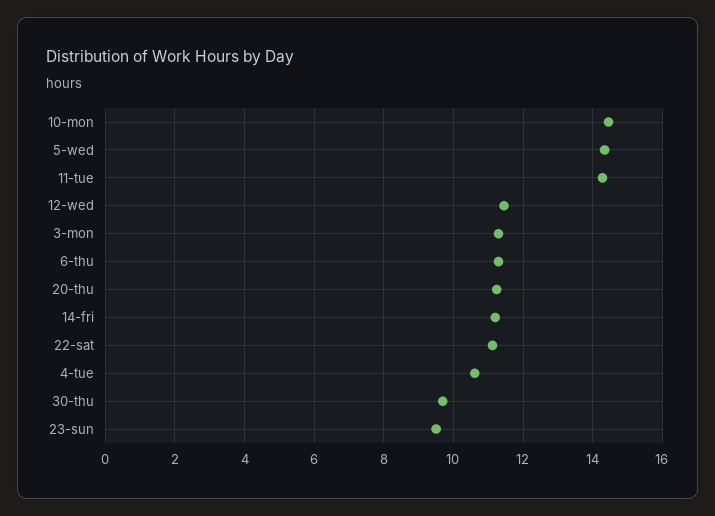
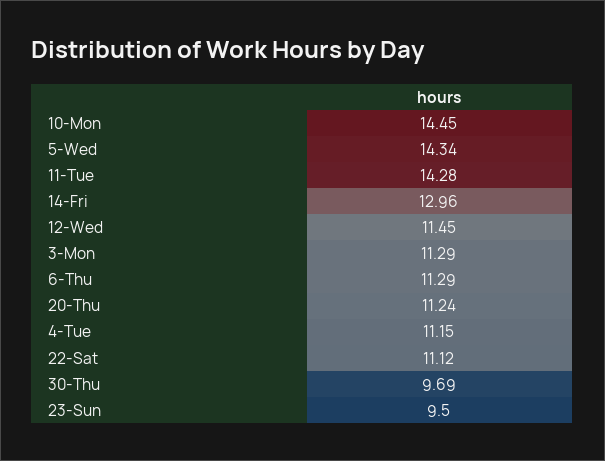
  {
    "10-mon": 14.45,
    "5-wed": 14.34,
    "11-tue": 14.28,
    "12-wed": 11.45,
    "3-mon": 11.29,
    "6-thu": 11.29,
    "20-thu": 11.24,
-   "14-fri": 11.2,
+   "14-fri": 12.96,
    "22-sat": 11.12,
-   "4-tue": 10.6,
+   "4-tue": 11.15,
    "30-thu": 9.69,
    "23-sun": 9.5
  }

